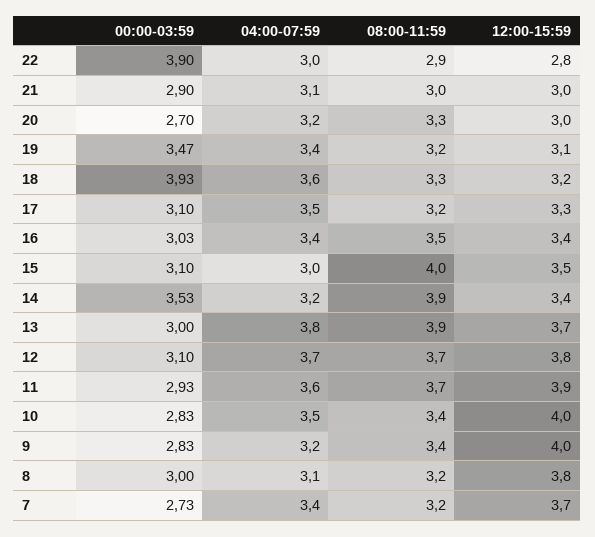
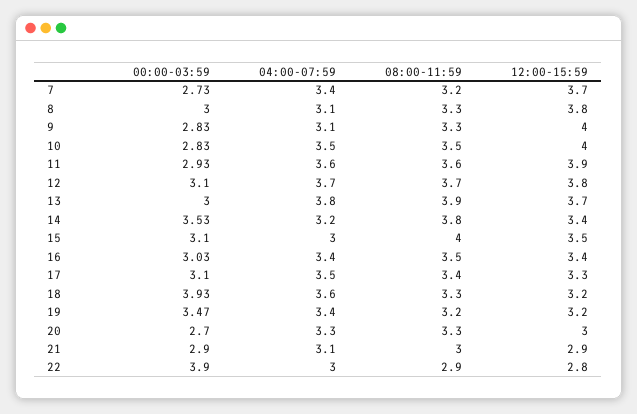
  {
    "00:00-03:59": {
      "22": 3.9,
      "21": 2.9,
      "20": 2.7,
      "19": 3.47,
      "18": 3.93,
      "17": 3.1,
      "16": 3.03,
      "15": 3.1,
      "14": 3.53,
      "13": 3,
      "12": 3.1,
      "11": 2.93,
      "10": 2.83,
      "9": 2.83,
      "8": 3,
      "7": 2.73
    },
    "04:00-07:59": {
      "22": 3,
      "21": 3.1,
-     "20": 3.2,
+     "20": 3.3,
      "19": 3.4,
      "18": 3.6,
      "17": 3.5,
      "16": 3.4,
      "15": 3,
      "14": 3.2,
      "13": 3.8,
      "12": 3.7,
      "11": 3.6,
      "10": 3.5,
-     "9": 3.2,
+     "9": 3.1,
      "8": 3.1,
      "7": 3.4
    },
    "08:00-11:59": {
      "22": 2.9,
      "21": 3,
      "20": 3.3,
      "19": 3.2,
      "18": 3.3,
-     "17": 3.2,
+     "17": 3.4,
      "16": 3.5,
      "15": 4,
-     "14": 3.9,
+     "14": 3.8,
      "13": 3.9,
      "12": 3.7,
-     "11": 3.7,
+     "11": 3.6,
-     "10": 3.4,
+     "10": 3.5,
-     "9": 3.4,
+     "9": 3.3,
-     "8": 3.2,
+     "8": 3.3,
      "7": 3.2
    },
    "12:00-15:59": {
      "22": 2.8,
-     "21": 3,
+     "21": 2.9,
      "20": 3,
-     "19": 3.1,
+     "19": 3.2,
      "18": 3.2,
      "17": 3.3,
      "16": 3.4,
      "15": 3.5,
      "14": 3.4,
      "13": 3.7,
      "12": 3.8,
      "11": 3.9,
      "10": 4,
      "9": 4,
      "8": 3.8,
      "7": 3.7
    }
  }

